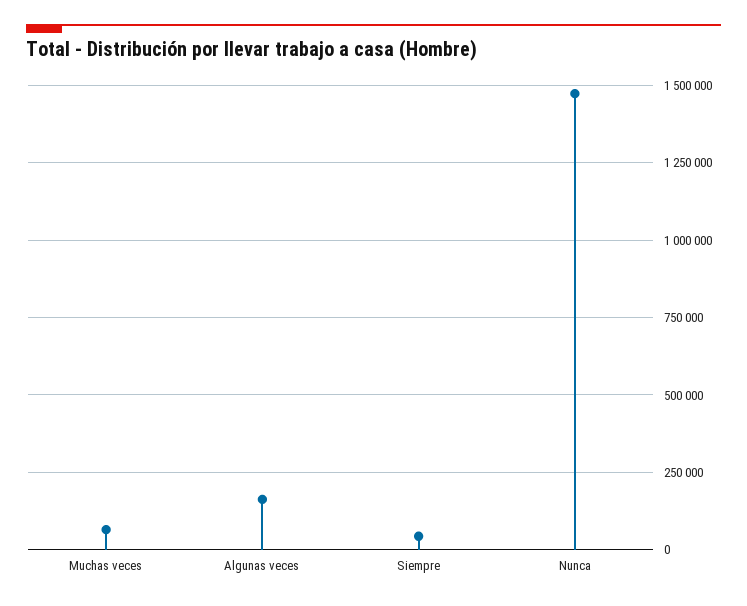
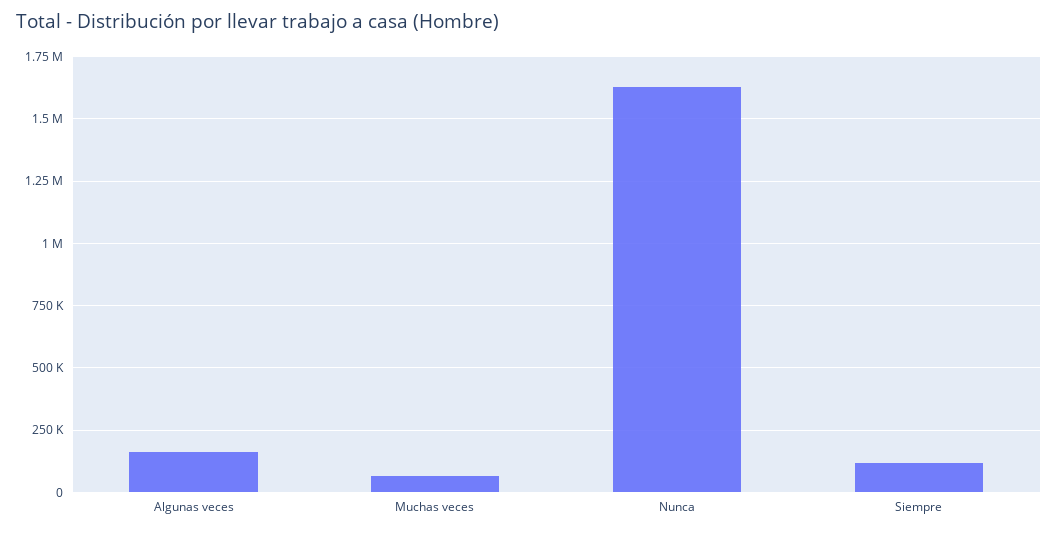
  {
    "Muchas veces": 75000,
    "Algunas veces": 175000,
-   "Siempre": 50000,
+   "Siempre": 125000,
-   "Nunca": 1475000
+   "Nunca": 1625000
  }

